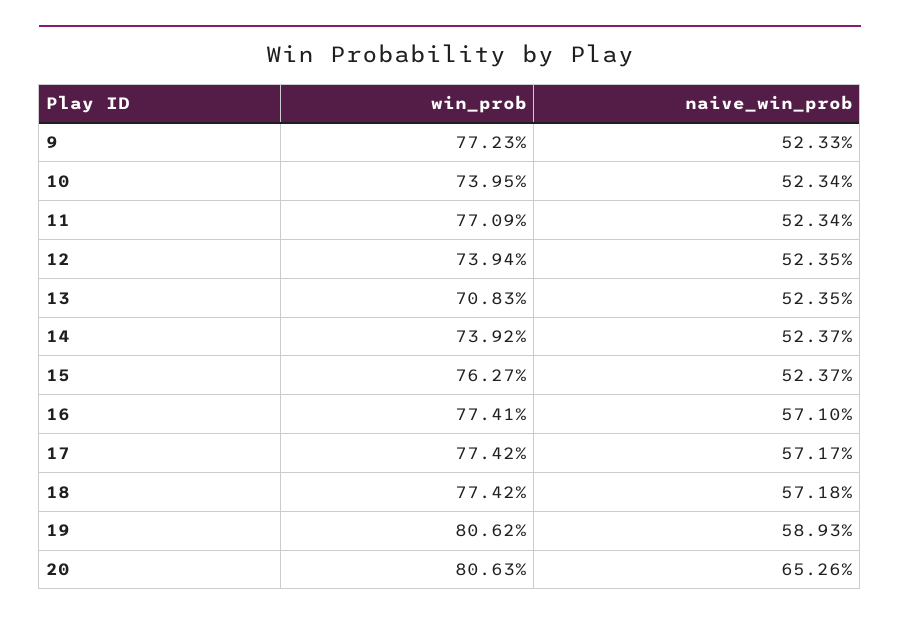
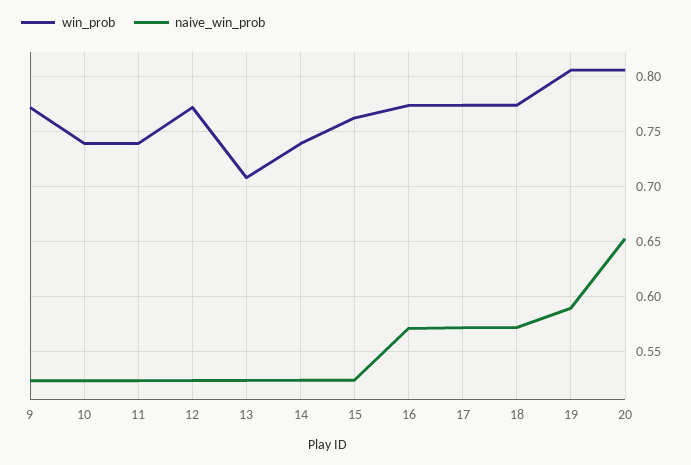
  {
    "win_prob": {
      "9": 0.7723,
      "10": 0.7395,
-     "11": 0.7709,
+     "11": 0.74,
-     "12": 0.7394,
+     "12": 0.77,
      "13": 0.7083,
      "14": 0.7392,
      "15": 0.7627,
      "16": 0.7741,
      "17": 0.7742,
      "18": 0.7742,
      "19": 0.8062,
      "20": 0.8063
    },
    "naive_win_prob": {
      "9": 0.5233,
      "10": 0.5234,
      "11": 0.5234,
      "12": 0.5235,
      "13": 0.5235,
      "14": 0.5237,
      "15": 0.5237,
      "16": 0.571,
      "17": 0.5717,
      "18": 0.5718,
      "19": 0.5893,
      "20": 0.6526
    }
  }

